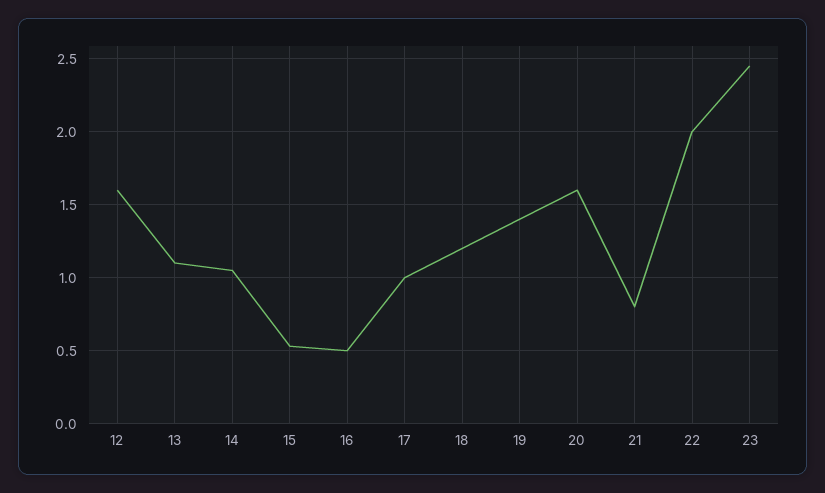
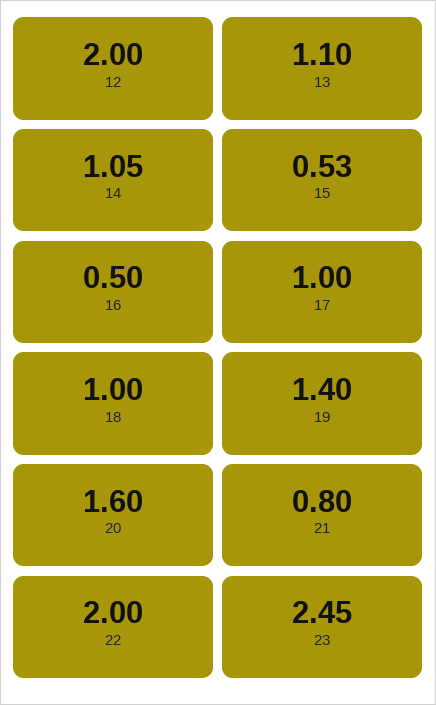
  {
-   "12": 1.6,
+   "12": 2,
    "13": 1.1,
    "14": 1.05,
    "15": 0.53,
    "16": 0.5,
    "17": 1,
-   "18": 1.2,
+   "18": 1,
    "19": 1.4,
    "20": 1.6,
    "21": 0.8,
    "22": 2,
    "23": 2.45
  }

